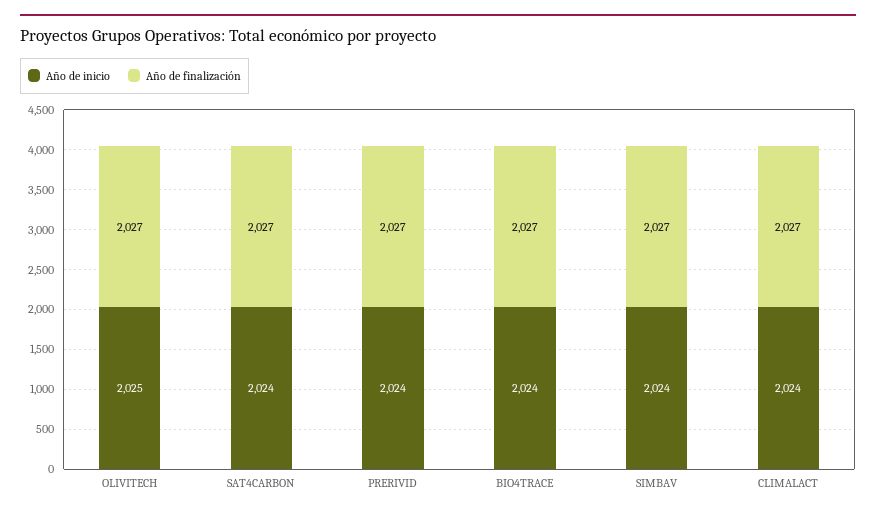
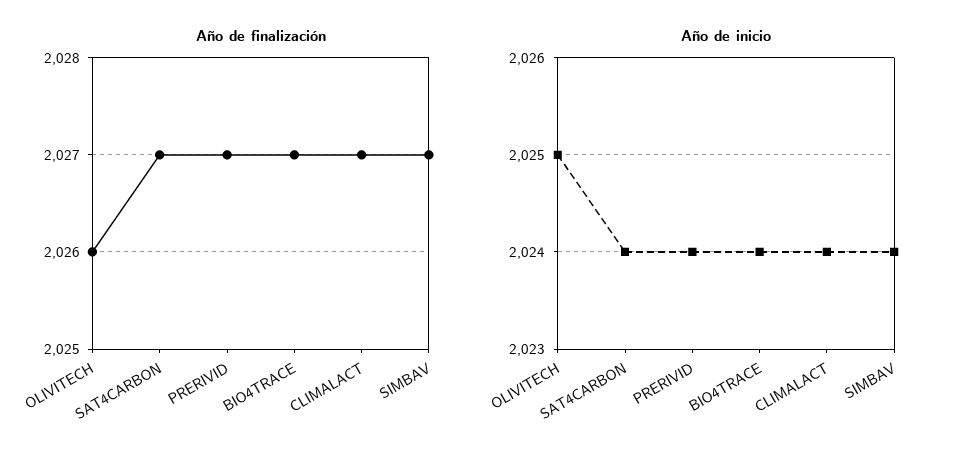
  {
    "Año de inicio": {
      "OLIVITECH": 2025,
      "SAT4CARBON": 2024,
      "PRERIVID": 2024,
      "BIO4TRACE": 2024,
      "SIMBAV": 2024,
      "CLIMALACT": 2024
    },
    "Año de finalización": {
-     "OLIVITECH": 2027,
+     "OLIVITECH": 2026,
      "SAT4CARBON": 2027,
      "PRERIVID": 2027,
      "BIO4TRACE": 2027,
      "SIMBAV": 2027,
      "CLIMALACT": 2027
    }
  }

